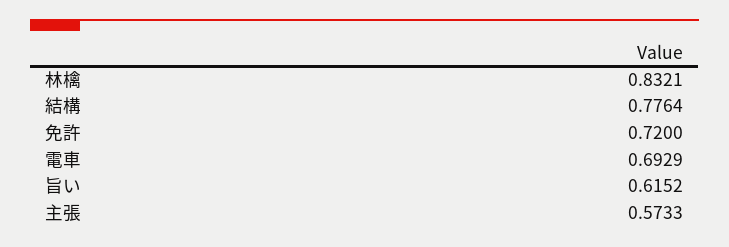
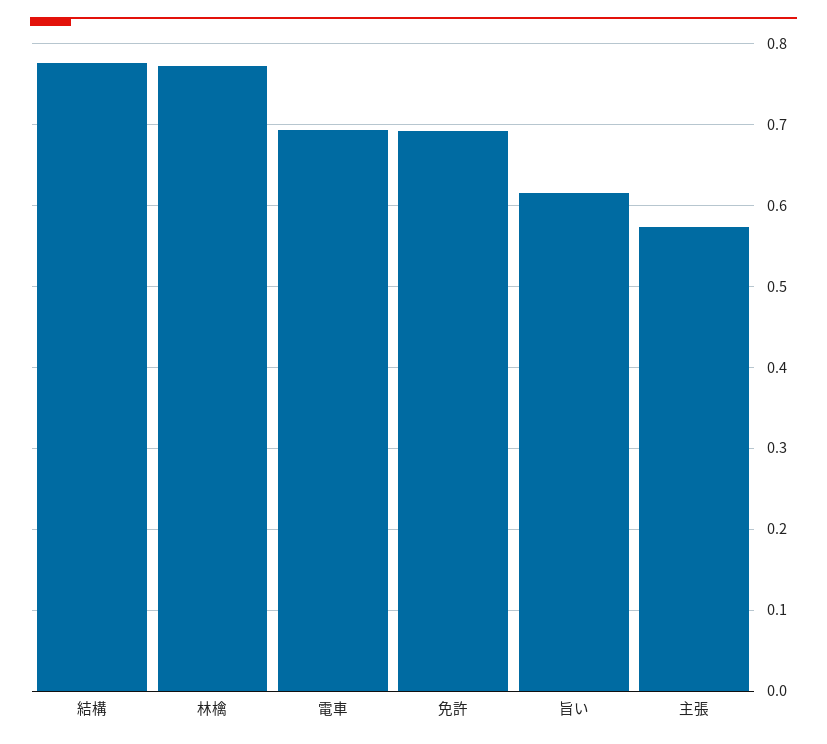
  {
-   "林檎": 0.8321,
+   "林檎": 0.77,
    "結構": 0.7764,
-   "免許": 0.72,
+   "免許": 0.69,
    "電車": 0.6929,
    "旨い": 0.6152,
    "主張": 0.5733
  }

